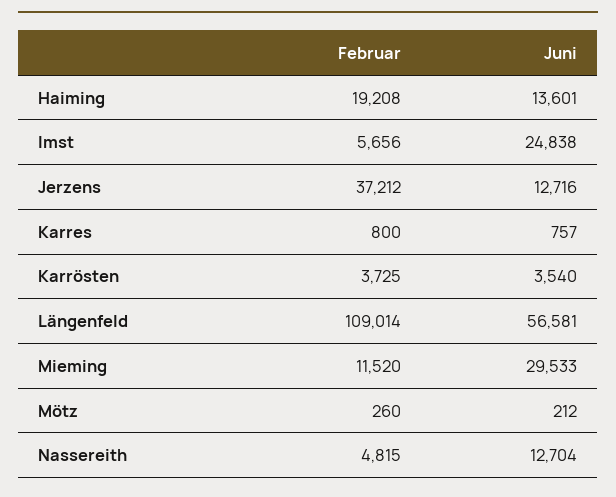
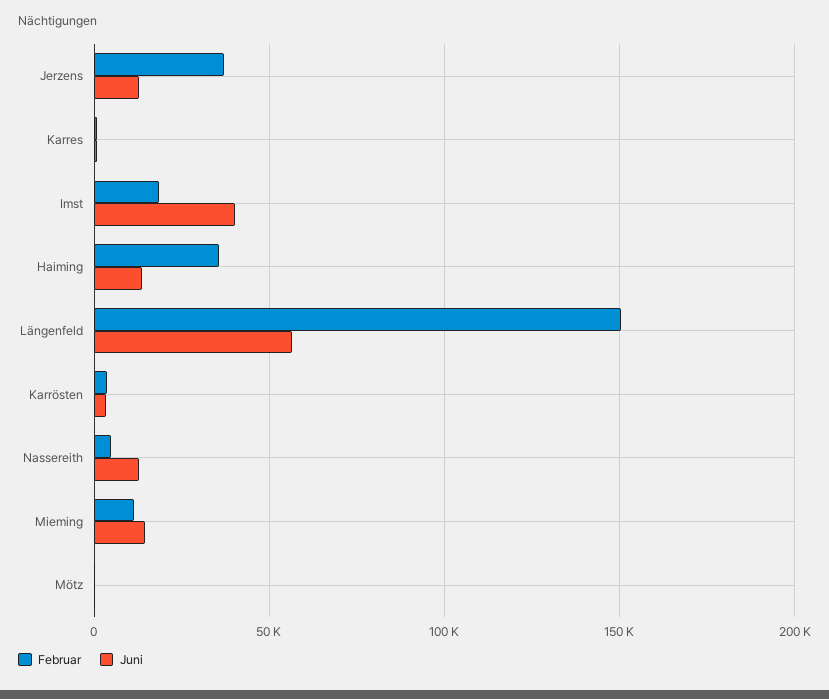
  {
    "Februar": {
-     "Haiming": 19208,
+     "Haiming": 35000,
-     "Imst": 5656,
+     "Imst": 20000,
      "Jerzens": 37212,
      "Karres": 800,
      "Karrösten": 3725,
-     "Längenfeld": 109014,
+     "Längenfeld": 150000,
      "Mieming": 11520,
      "Mötz": 260,
      "Nassereith": 4815
    },
    "Juni": {
      "Haiming": 13601,
-     "Imst": 24838,
+     "Imst": 40000,
      "Jerzens": 12716,
      "Karres": 757,
      "Karrösten": 3540,
      "Längenfeld": 56581,
-     "Mieming": 29533,
+     "Mieming": 15000,
      "Mötz": 212,
      "Nassereith": 12704
    }
  }

